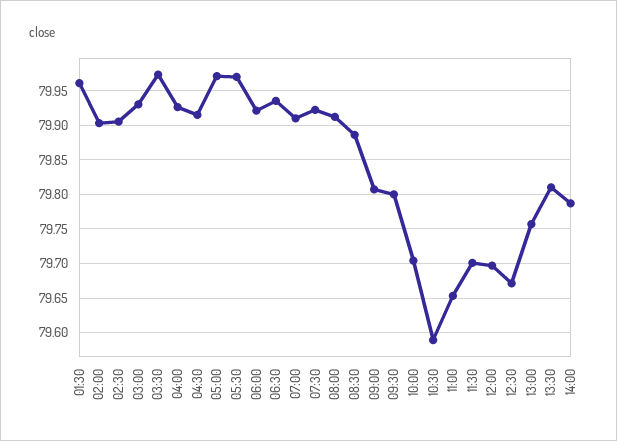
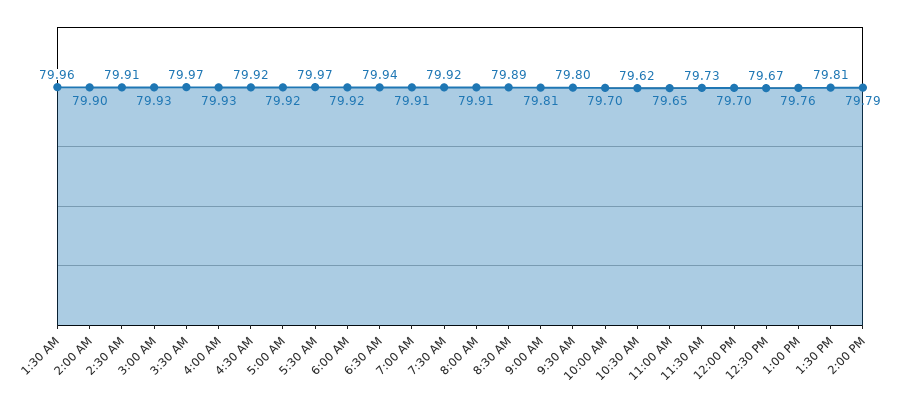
  {
    "01:30": 79.96,
    "02:00": 79.9,
    "02:30": 79.91,
    "03:00": 79.93,
    "03:30": 79.97,
    "04:00": 79.93,
    "04:30": 79.92,
-   "05:00": 79.97,
+   "05:00": 79.92,
    "05:30": 79.97,
    "06:00": 79.92,
    "06:30": 79.94,
    "07:00": 79.91,
    "07:30": 79.92,
    "08:00": 79.91,
    "08:30": 79.89,
    "09:00": 79.81,
    "09:30": 79.8,
    "10:00": 79.7,
-   "10:30": 79.59,
+   "10:30": 79.62,
    "11:00": 79.65,
-   "11:30": 79.7,
+   "11:30": 79.73,
    "12:00": 79.7,
    "12:30": 79.67,
    "13:00": 79.76,
    "13:30": 79.81,
    "14:00": 79.79
  }

